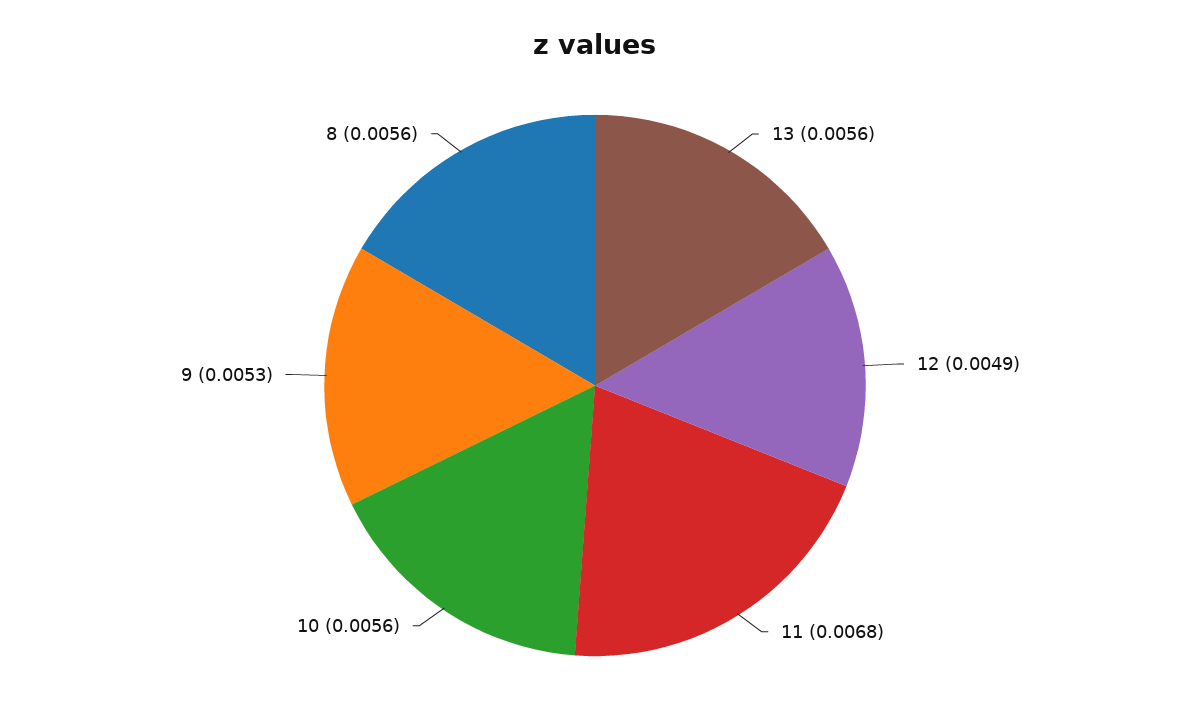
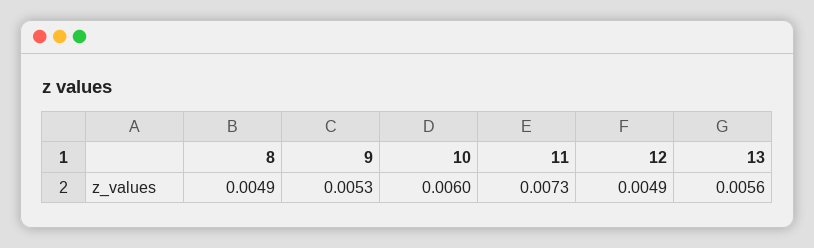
  {
    "13": 0.0056,
    "12": 0.0049,
-   "11": 0.0068,
+   "11": 0.0073,
-   "10": 0.0056,
+   "10": 0.006,
    "9": 0.0053,
-   "8": 0.0056
+   "8": 0.0049
  }

